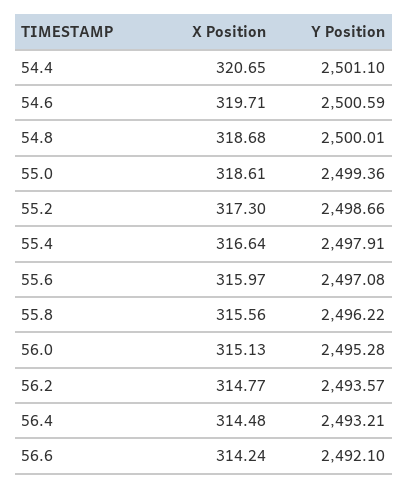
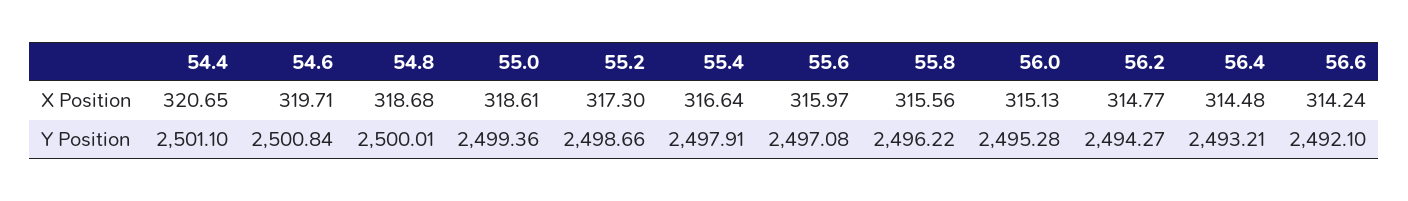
  {
    "X Position": {
      "54.4": 320.65,
      "54.6": 319.71,
      "54.8": 318.68,
      "55.0": 318.61,
      "55.2": 317.3,
      "55.4": 316.64,
      "55.6": 315.97,
      "55.8": 315.56,
      "56.0": 315.13,
      "56.2": 314.77,
      "56.4": 314.48,
      "56.6": 314.24
    },
    "Y Position": {
      "54.4": 2501.1,
-     "54.6": 2500.59,
+     "54.6": 2500.84,
      "54.8": 2500.01,
      "55.0": 2499.36,
      "55.2": 2498.66,
      "55.4": 2497.91,
      "55.6": 2497.08,
      "55.8": 2496.22,
      "56.0": 2495.28,
-     "56.2": 2493.57,
+     "56.2": 2494.27,
      "56.4": 2493.21,
      "56.6": 2492.1
    }
  }

